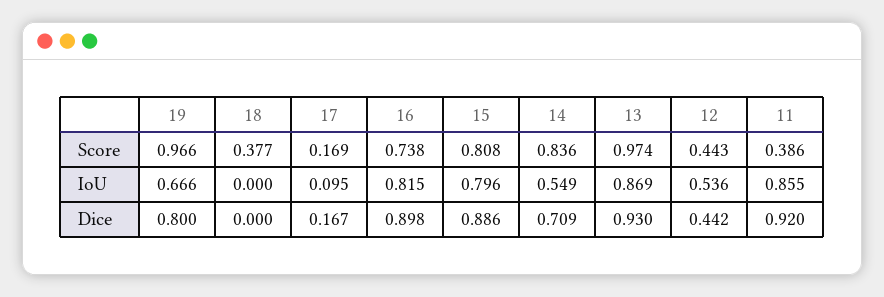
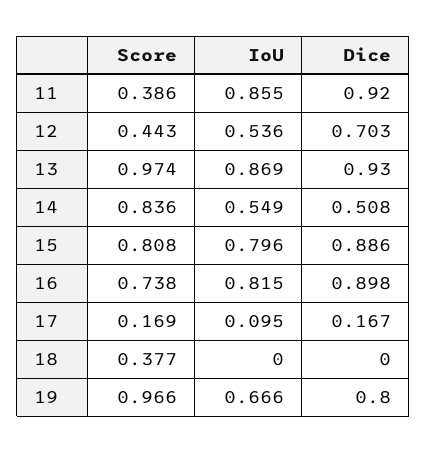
  {
    "19": {
      "Score": 0.966,
      "IoU": 0.666,
      "Dice": 0.8
    },
    "18": {
      "Score": 0.377,
      "IoU": 0,
      "Dice": 0
    },
    "17": {
      "Score": 0.169,
      "IoU": 0.095,
      "Dice": 0.167
    },
    "16": {
      "Score": 0.738,
      "IoU": 0.815,
      "Dice": 0.898
    },
    "15": {
      "Score": 0.808,
      "IoU": 0.796,
      "Dice": 0.886
    },
    "14": {
      "Score": 0.836,
      "IoU": 0.549,
-     "Dice": 0.709
+     "Dice": 0.508
    },
    "13": {
      "Score": 0.974,
      "IoU": 0.869,
      "Dice": 0.93
    },
    "12": {
      "Score": 0.443,
      "IoU": 0.536,
-     "Dice": 0.442
+     "Dice": 0.703
    },
    "11": {
      "Score": 0.386,
      "IoU": 0.855,
      "Dice": 0.92
    }
  }

